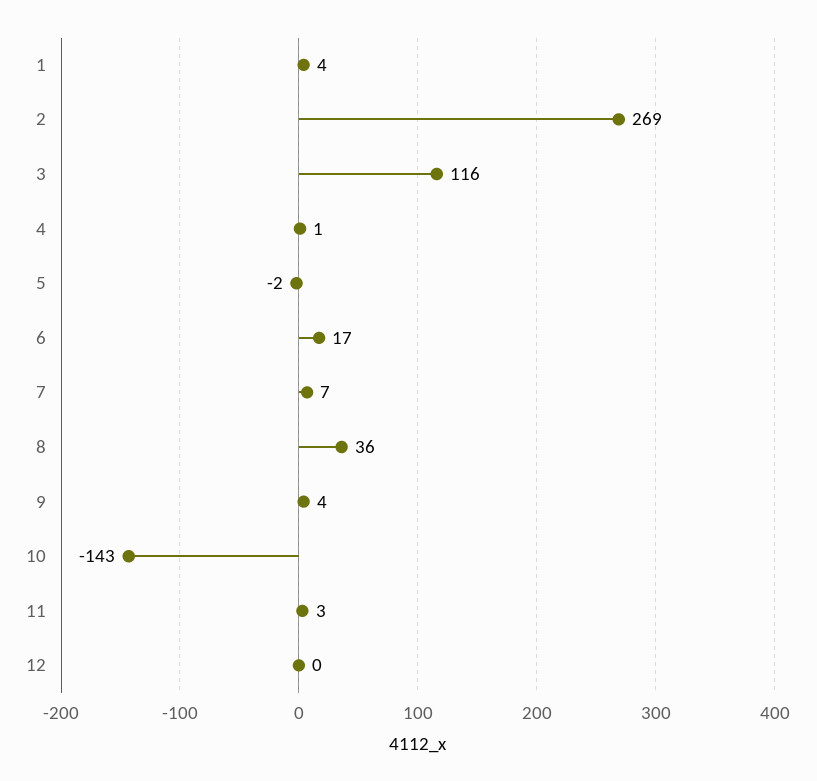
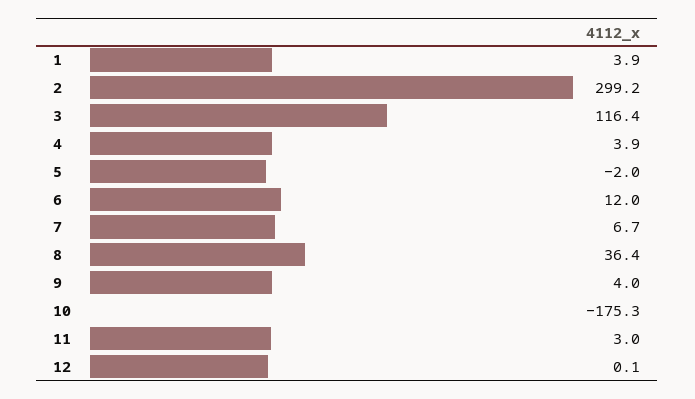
  {
    "1": 3.9,
-   "2": 269,
+   "2": 299.2,
    "3": 116.4,
-   "4": 1,
+   "4": 3.9,
    "5": -2,
-   "6": 17,
+   "6": 12,
    "7": 6.7,
    "8": 36.4,
    "9": 4,
-   "10": -143,
+   "10": -175.3,
    "11": 3,
    "12": 0.1
  }

